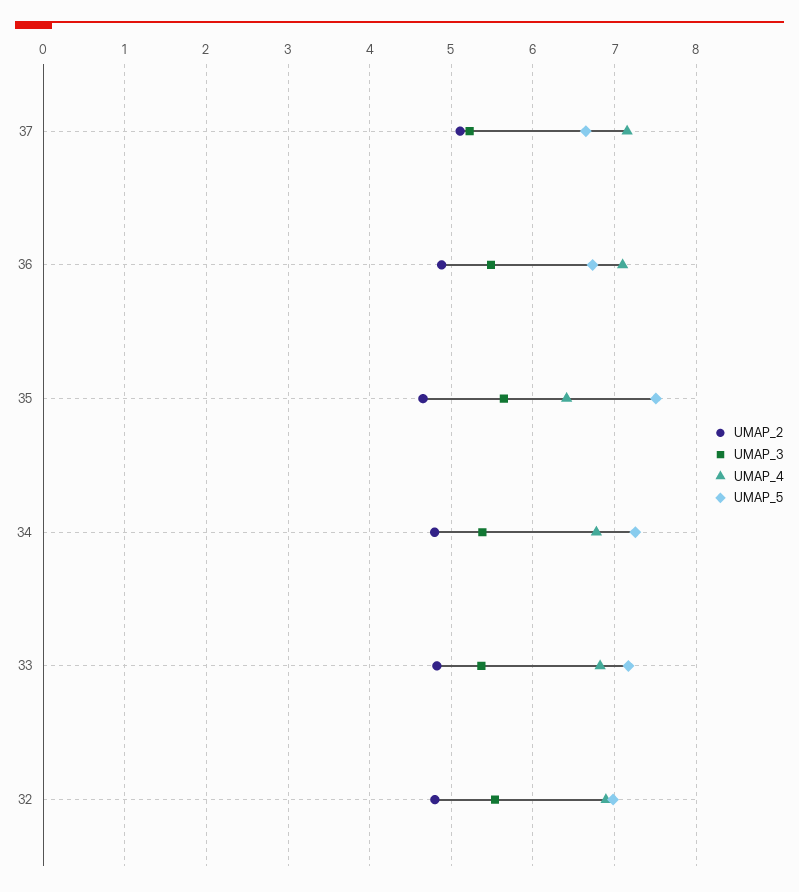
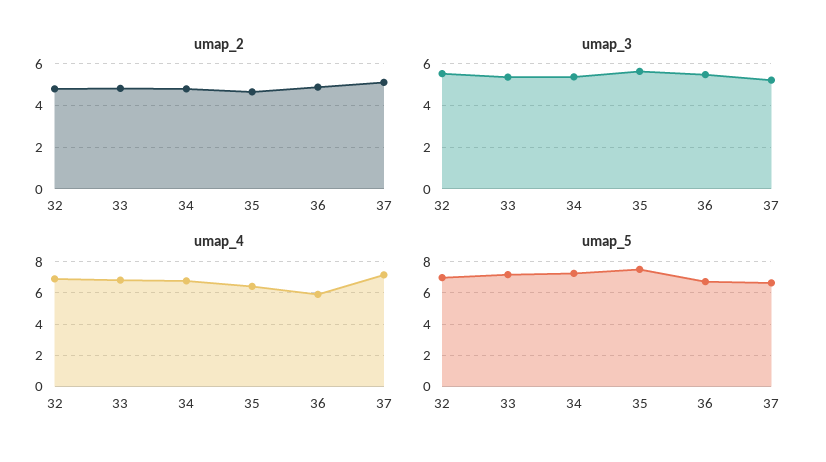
  {
    "UMAP_2": {
      "37": 5.1,
      "36": 4.9,
      "35": 4.7,
      "34": 4.8,
      "33": 4.8,
      "32": 4.8
    },
    "UMAP_3": {
      "37": 5.2,
      "36": 5.5,
      "35": 5.6,
      "34": 5.4,
      "33": 5.4,
      "32": 5.5
    },
    "UMAP_4": {
      "37": 7.2,
-     "36": 7.1,
+     "36": 6,
      "35": 6.4,
      "34": 6.8,
      "33": 6.8,
      "32": 6.9
    },
    "UMAP_5": {
      "37": 6.6,
      "36": 6.7,
      "35": 7.5,
      "34": 7.3,
      "33": 7.2,
      "32": 7
    }
  }

